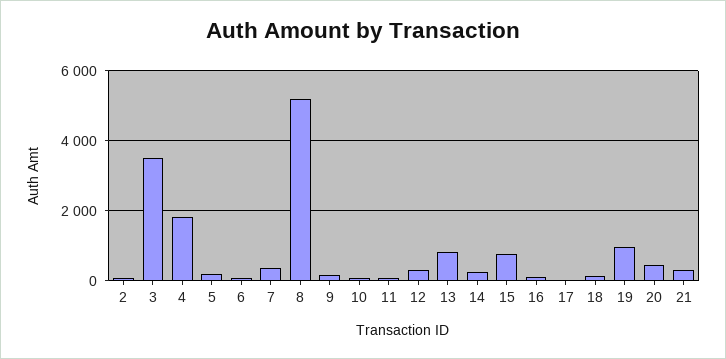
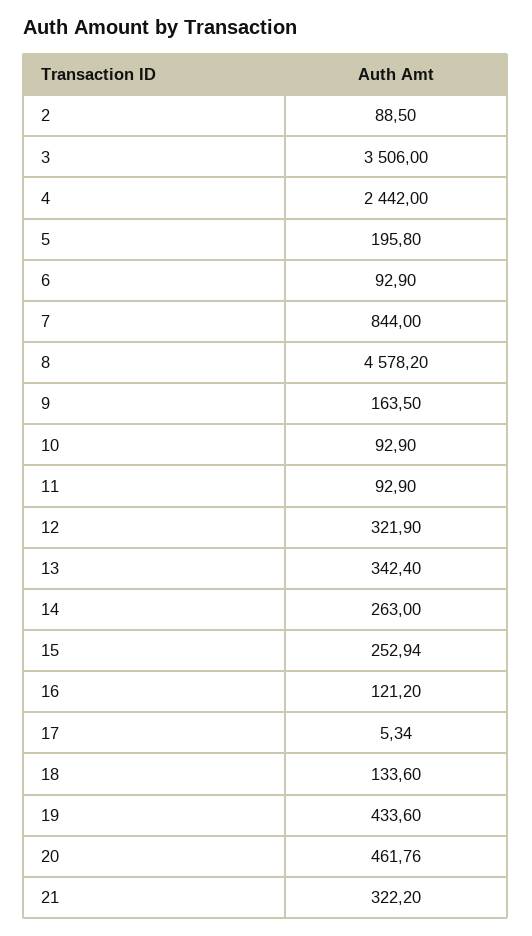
  {
    "2": 88.5,
    "3": 3506,
-   "4": 1800,
+   "4": 2442,
    "5": 195.8,
    "6": 92.9,
-   "7": 400,
+   "7": 844,
-   "8": 5200,
+   "8": 4578.2,
    "9": 163.5,
    "10": 92.9,
    "11": 92.9,
    "12": 321.9,
-   "13": 800,
+   "13": 342.4,
    "14": 263,
-   "15": 800,
+   "15": 252.94,
    "16": 121.2,
    "17": 5.34,
    "18": 133.6,
-   "19": 1000,
+   "19": 433.6,
    "20": 461.76,
    "21": 322.2
  }

